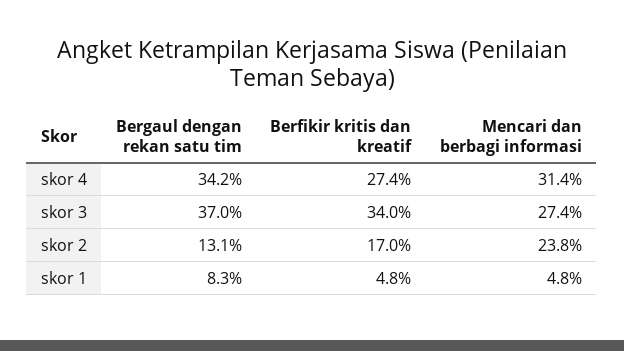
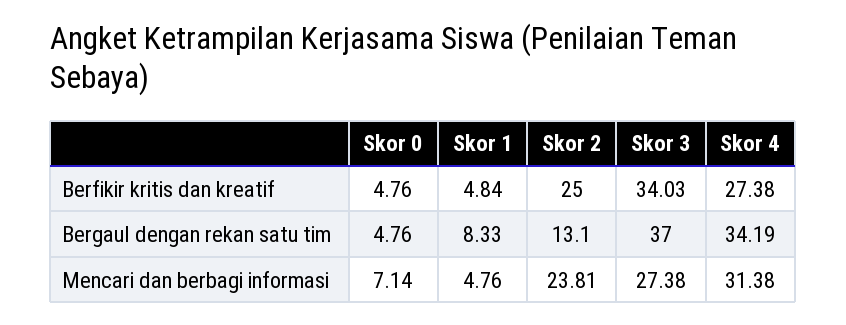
  {
    "Bergaul dengan rekan satu tim": {
      "skor 4": 34.19,
      "skor 3": 37,
      "skor 2": 13.1,
-     "skor 1": 8.33
+     "skor 1": 8.33,
+     "Skor 0": 4.76
    },
    "Berfikir kritis dan kreatif": {
      "skor 4": 27.38,
      "skor 3": 34.03,
-     "skor 2": 17,
+     "skor 2": 25,
-     "skor 1": 4.84
+     "skor 1": 4.84,
+     "Skor 0": 4.76
    },
    "Mencari dan berbagi informasi": {
      "skor 4": 31.38,
      "skor 3": 27.38,
      "skor 2": 23.81,
-     "skor 1": 4.76
+     "skor 1": 4.76,
+     "Skor 0": 7.14
    }
  }

